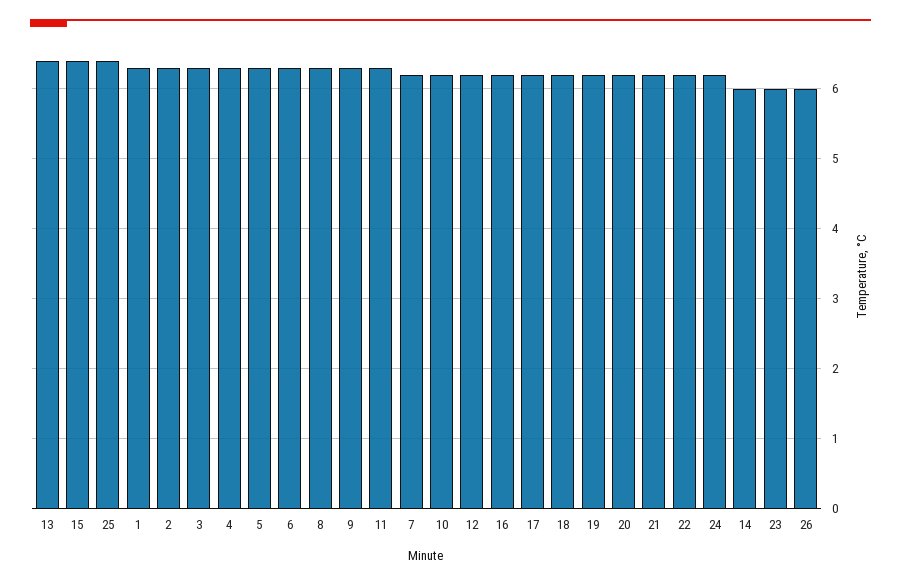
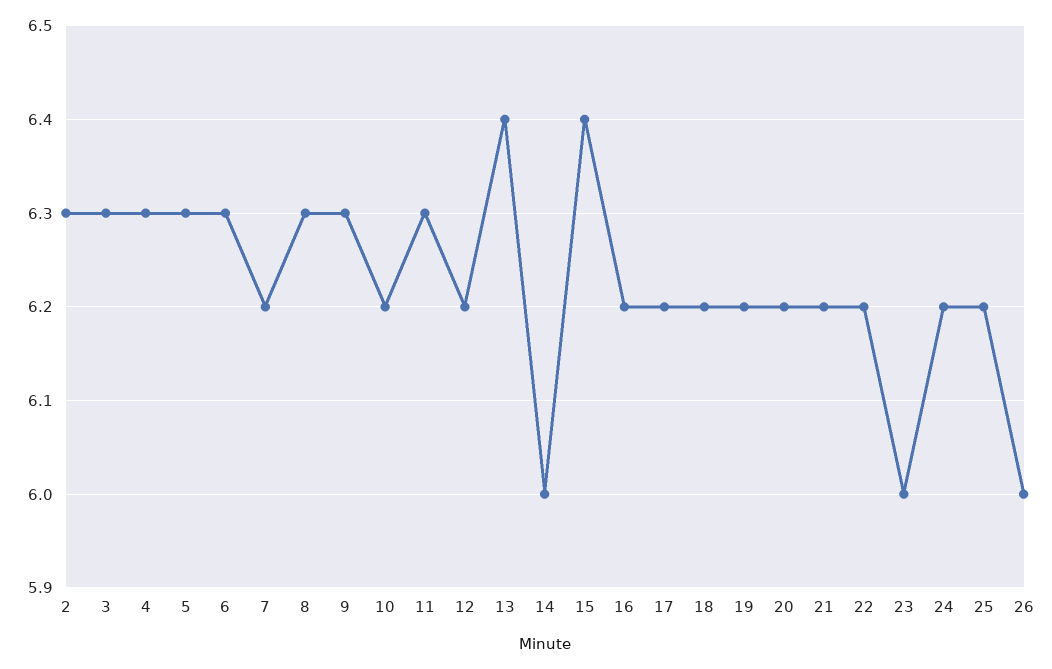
  {
    "13": 6.4,
    "15": 6.4,
-   "25": 6.4,
+   "25": 6.2,
-   "1": 6.3,
    "2": 6.3,
    "3": 6.3,
    "4": 6.3,
    "5": 6.3,
    "6": 6.3,
    "8": 6.3,
    "9": 6.3,
    "11": 6.3,
    "7": 6.2,
    "10": 6.2,
    "12": 6.2,
    "16": 6.2,
    "17": 6.2,
    "18": 6.2,
    "19": 6.2,
    "20": 6.2,
    "21": 6.2,
    "22": 6.2,
    "24": 6.2,
    "14": 6,
    "23": 6,
    "26": 6
  }

